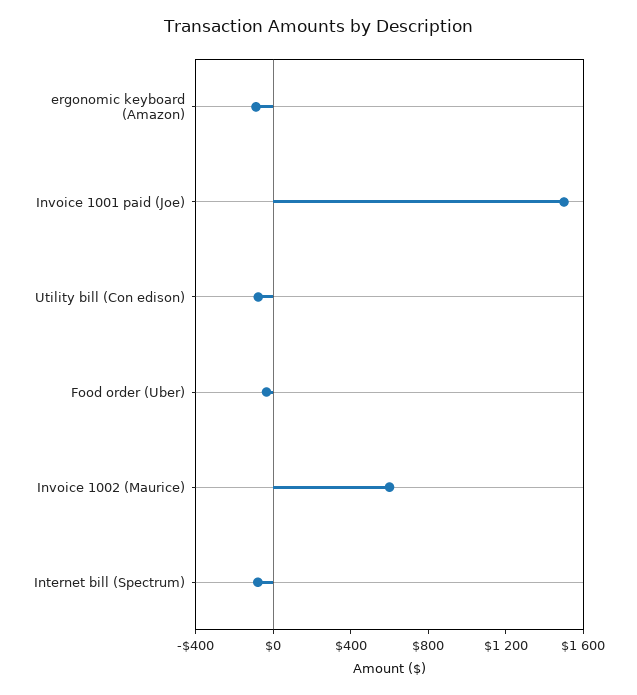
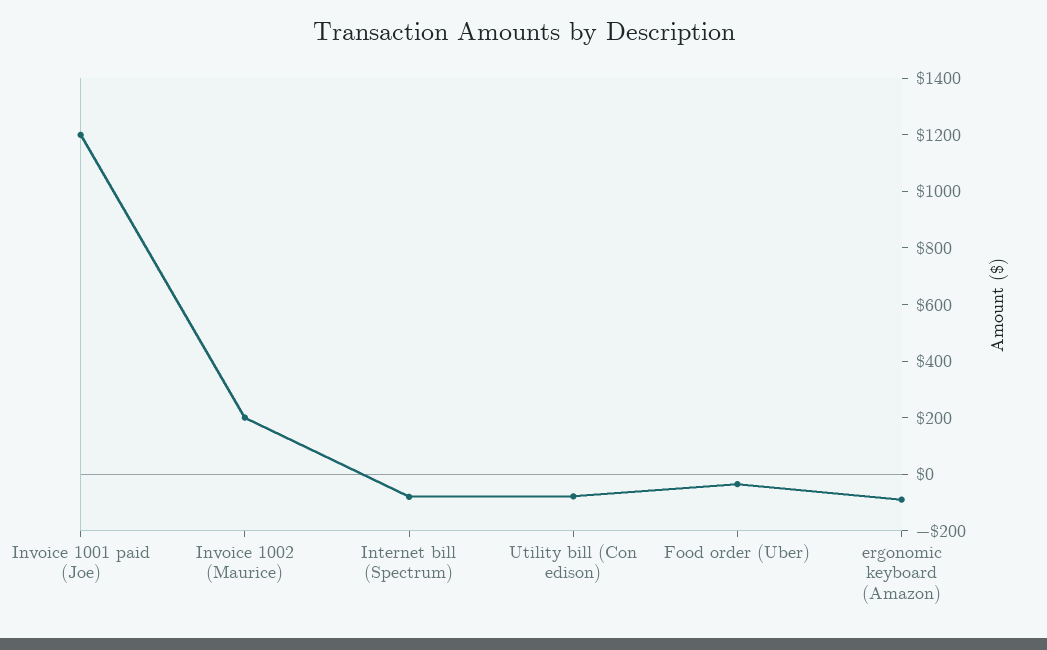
  {
    "ergonomic keyboard (Amazon)": -100,
-   "Invoice 1001 paid (Joe)": 1500,
+   "Invoice 1001 paid (Joe)": 1200,
    "Utility bill (Con edison)": -100,
    "Food order (Uber)": -50,
-   "Invoice 1002 (Maurice)": 600,
+   "Invoice 1002 (Maurice)": 200,
    "Internet bill (Spectrum)": -100
  }

